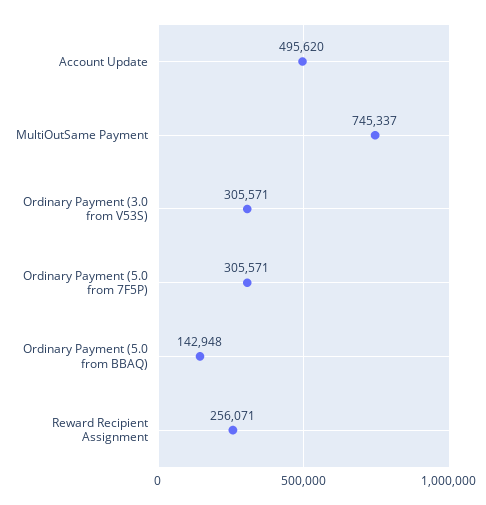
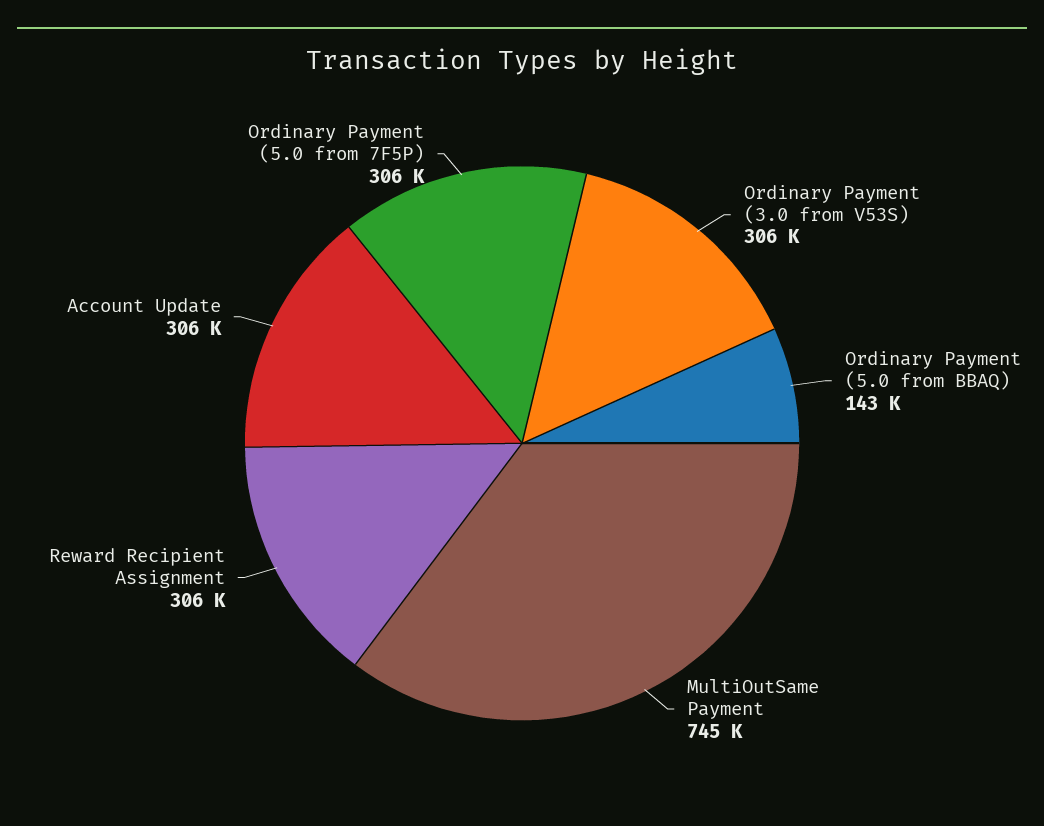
  {
-   "Account Update": 495620,
+   "Account Update": 306000,
    "MultiOutSame Payment": 745337,
    "Ordinary Payment (3.0 from V53S)": 305571,
    "Ordinary Payment (5.0 from 7F5P)": 305571,
    "Ordinary Payment (5.0 from BBAQ)": 142948,
-   "Reward Recipient Assignment": 256071
+   "Reward Recipient Assignment": 306000
  }

